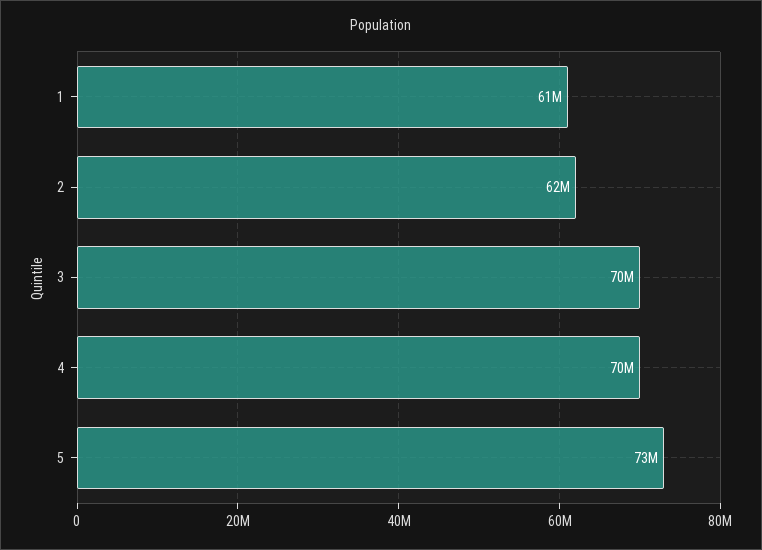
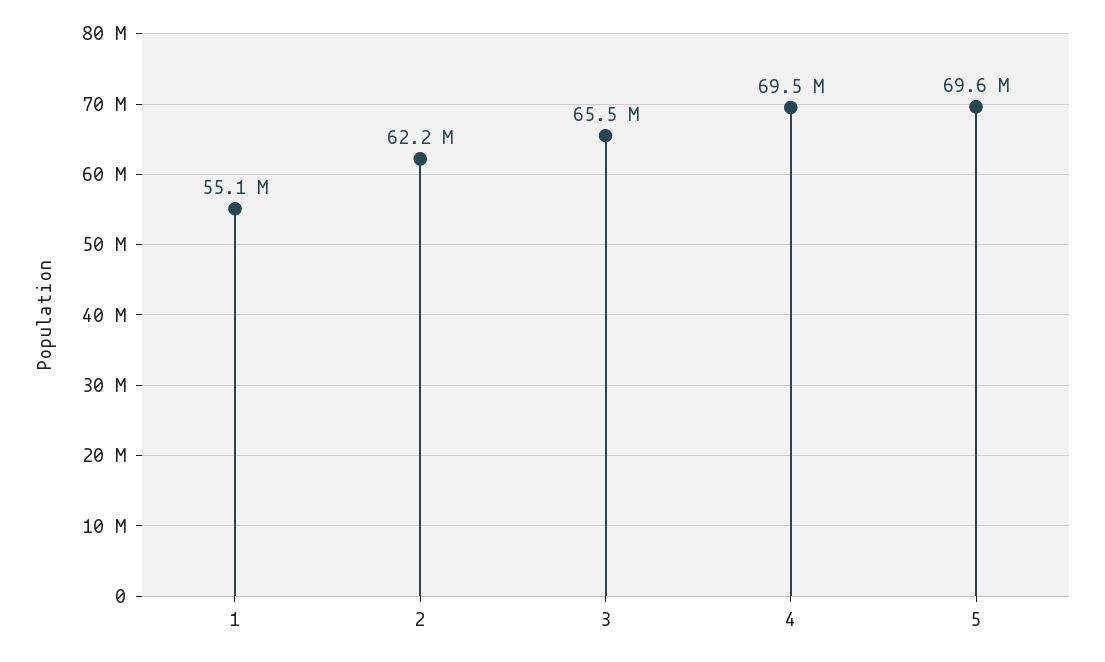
  {
-   "1": 61000000,
+   "1": 55100000,
    "2": 62200000,
-   "3": 70000000,
+   "3": 65500000,
    "4": 69500000,
-   "5": 73000000
+   "5": 69600000
  }

